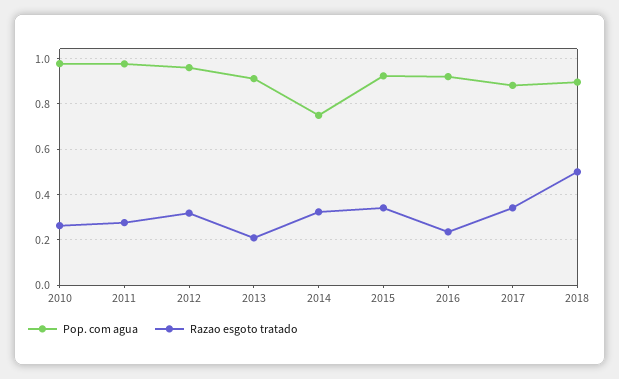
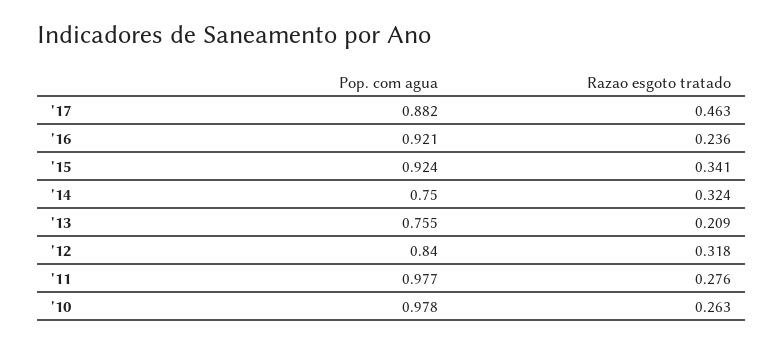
  {
    "Pop. com agua": {
      "2010": 0.978,
      "2011": 0.977,
-     "2012": 0.95,
+     "2012": 0.84,
-     "2013": 0.9,
+     "2013": 0.755,
      "2014": 0.75,
      "2015": 0.924,
      "2016": 0.921,
-     "2017": 0.882,
+     "2017": 0.882
-     "2018": 0.9
    },
    "Razao esgoto tratado": {
      "2010": 0.263,
      "2011": 0.276,
      "2012": 0.318,
      "2013": 0.209,
      "2014": 0.324,
      "2015": 0.341,
      "2016": 0.236,
-     "2017": 0.35,
+     "2017": 0.463
-     "2018": 0.5
    }
  }

